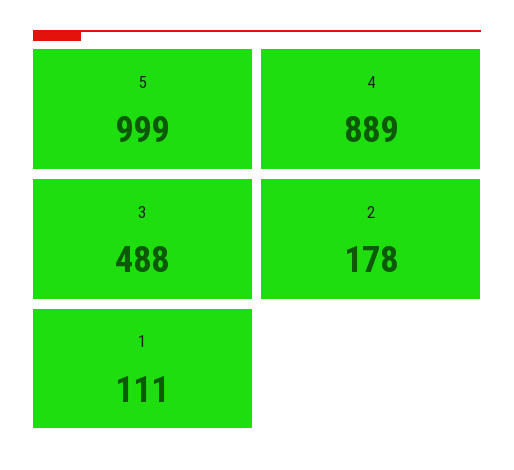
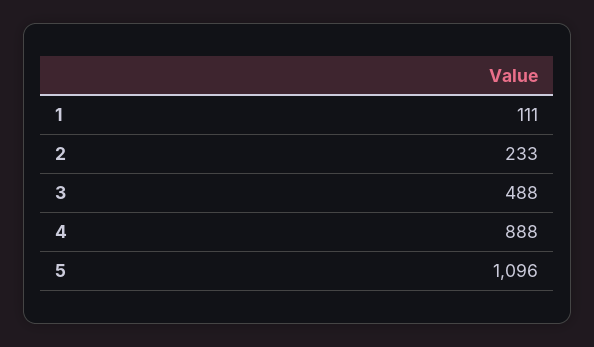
  {
-   "5": 999,
+   "5": 1096,
-   "4": 889,
+   "4": 888,
    "3": 488,
-   "2": 178,
+   "2": 233,
    "1": 111
  }

